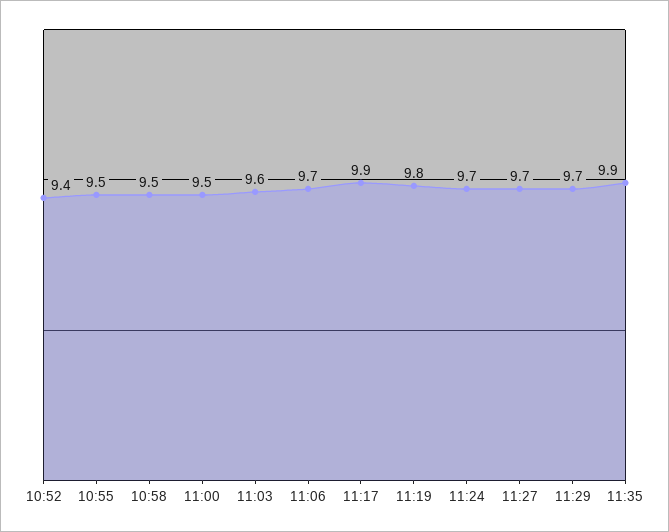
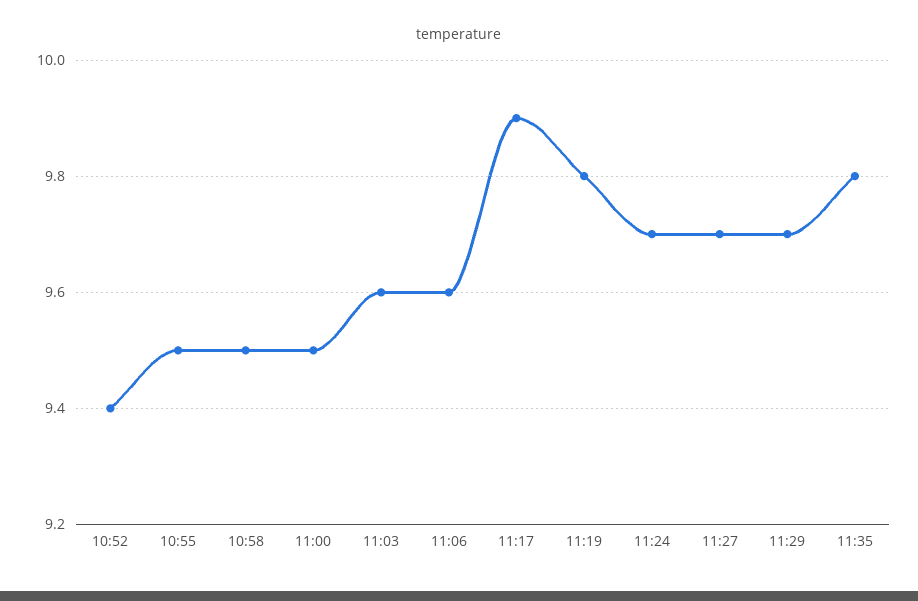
  {
    "10:52": 9.4,
    "10:55": 9.5,
    "10:58": 9.5,
    "11:00": 9.5,
    "11:03": 9.6,
-   "11:06": 9.7,
+   "11:06": 9.6,
    "11:17": 9.9,
    "11:19": 9.8,
    "11:24": 9.7,
    "11:27": 9.7,
    "11:29": 9.7,
-   "11:35": 9.9
+   "11:35": 9.8
  }

